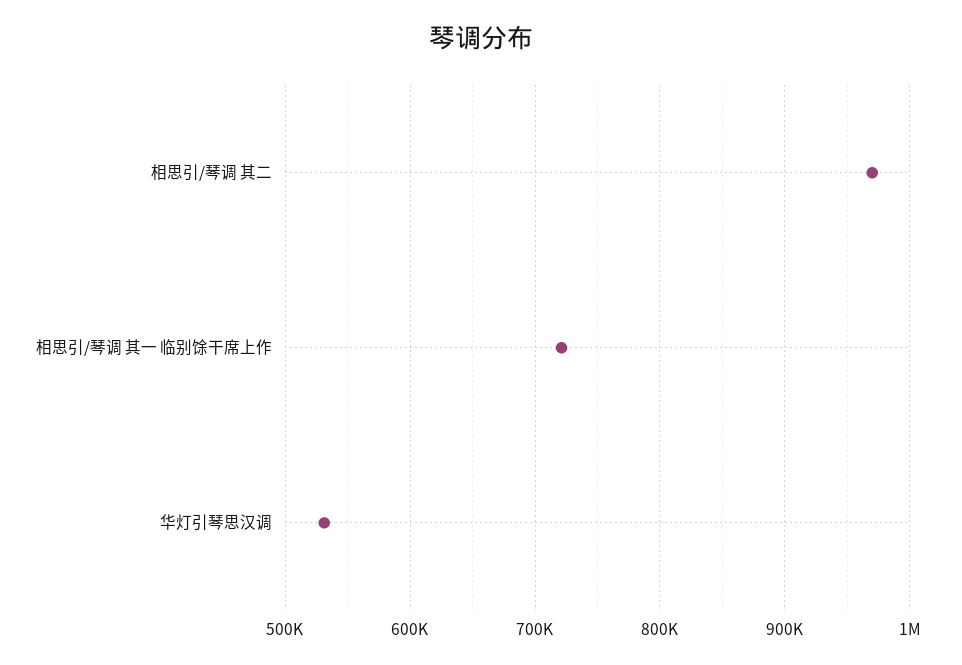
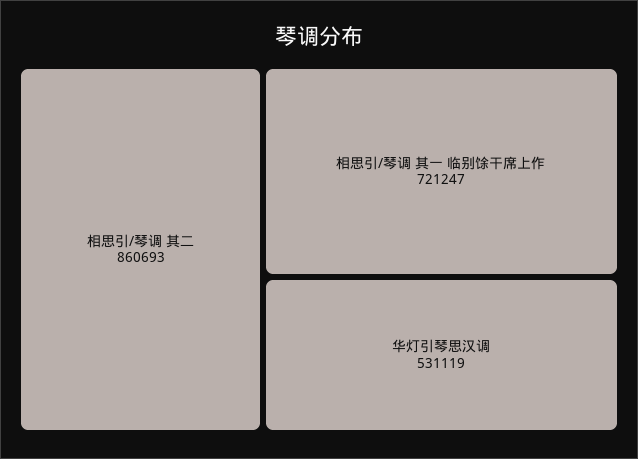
  {
-   "相思引/琴调 其二": 970000,
+   "相思引/琴调 其二": 860693,
    "相思引/琴调 其一 临别馀干席上作": 721247,
    "华灯引琴思汉调": 531119
  }

